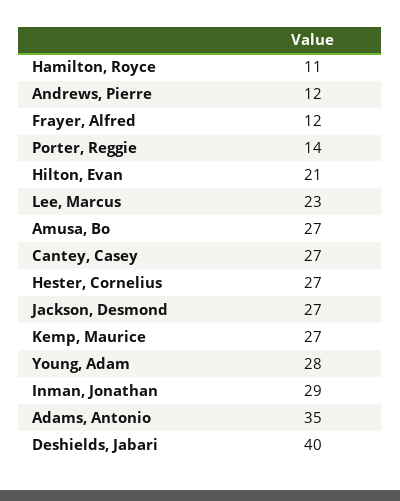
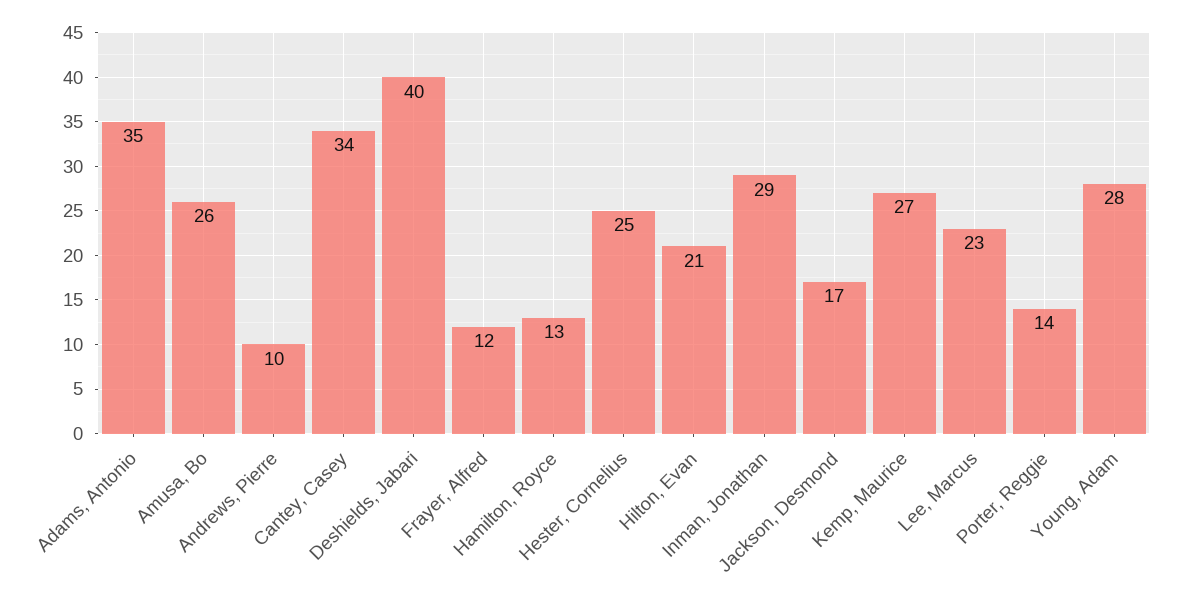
  {
-   "Hamilton, Royce": 11,
+   "Hamilton, Royce": 13,
-   "Andrews, Pierre": 12,
+   "Andrews, Pierre": 10,
    "Frayer, Alfred": 12,
    "Porter, Reggie": 14,
    "Hilton, Evan": 21,
    "Lee, Marcus": 23,
-   "Amusa, Bo": 27,
+   "Amusa, Bo": 26,
-   "Cantey, Casey": 27,
+   "Cantey, Casey": 34,
-   "Hester, Cornelius": 27,
+   "Hester, Cornelius": 25,
-   "Jackson, Desmond": 27,
+   "Jackson, Desmond": 17,
    "Kemp, Maurice": 27,
    "Young, Adam": 28,
    "Inman, Jonathan": 29,
    "Adams, Antonio": 35,
    "Deshields, Jabari": 40
  }

